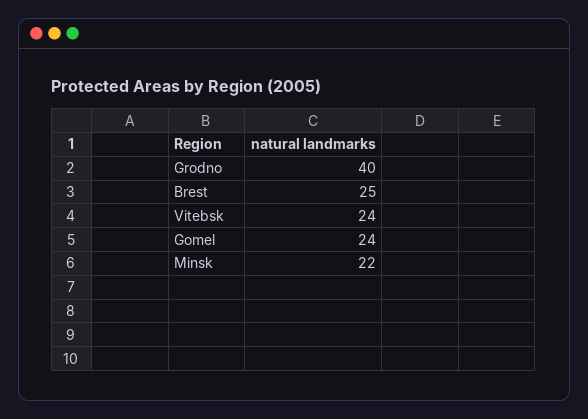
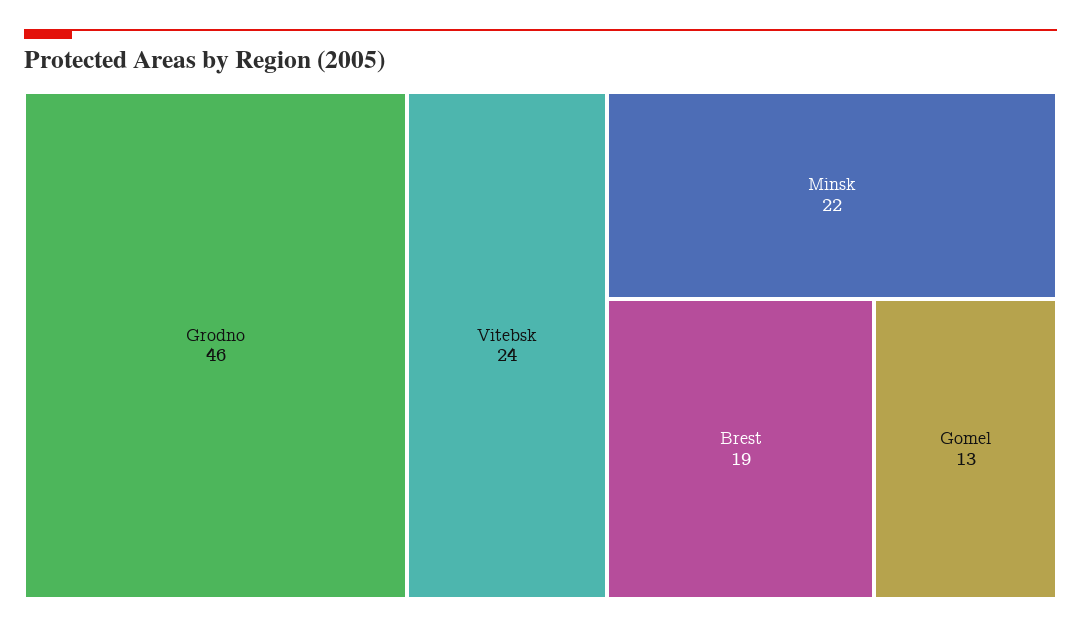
  {
-   "Grodno": 40,
+   "Grodno": 46,
-   "Brest": 25,
+   "Brest": 19,
    "Vitebsk": 24,
-   "Gomel": 24,
+   "Gomel": 13,
    "Minsk": 22
  }

